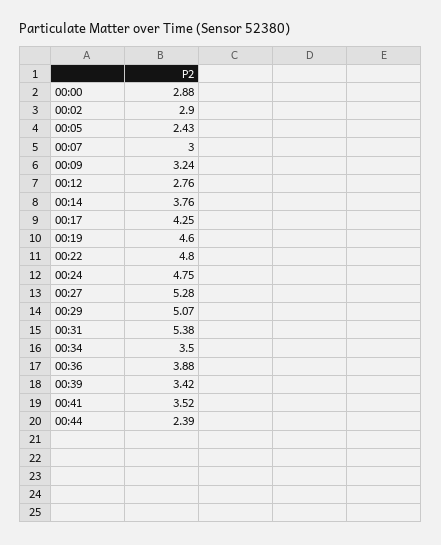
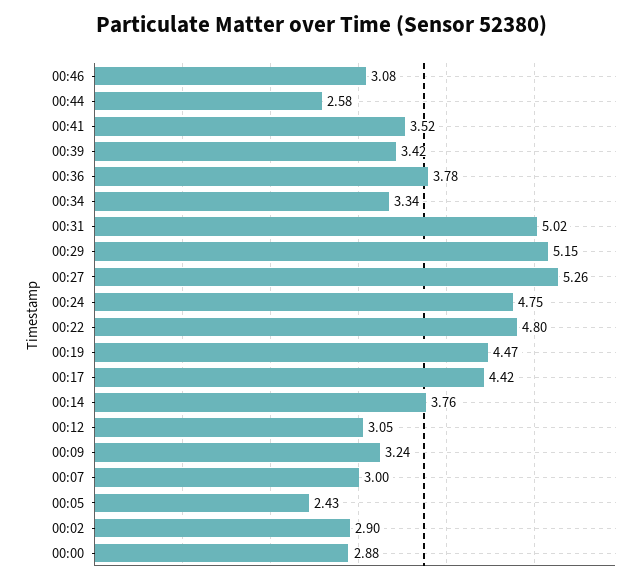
  {
    "00:00": 2.88,
    "00:02": 2.9,
    "00:05": 2.43,
    "00:07": 3,
    "00:09": 3.24,
-   "00:12": 2.76,
+   "00:12": 3.05,
    "00:14": 3.76,
-   "00:17": 4.25,
+   "00:17": 4.42,
-   "00:19": 4.6,
+   "00:19": 4.47,
    "00:22": 4.8,
    "00:24": 4.75,
-   "00:27": 5.28,
+   "00:27": 5.26,
-   "00:29": 5.07,
+   "00:29": 5.15,
-   "00:31": 5.38,
+   "00:31": 5.02,
-   "00:34": 3.5,
+   "00:34": 3.34,
-   "00:36": 3.88,
+   "00:36": 3.78,
    "00:39": 3.42,
    "00:41": 3.52,
-   "00:44": 2.39
+   "00:44": 2.58,
+   "00:46": 3.08
  }

